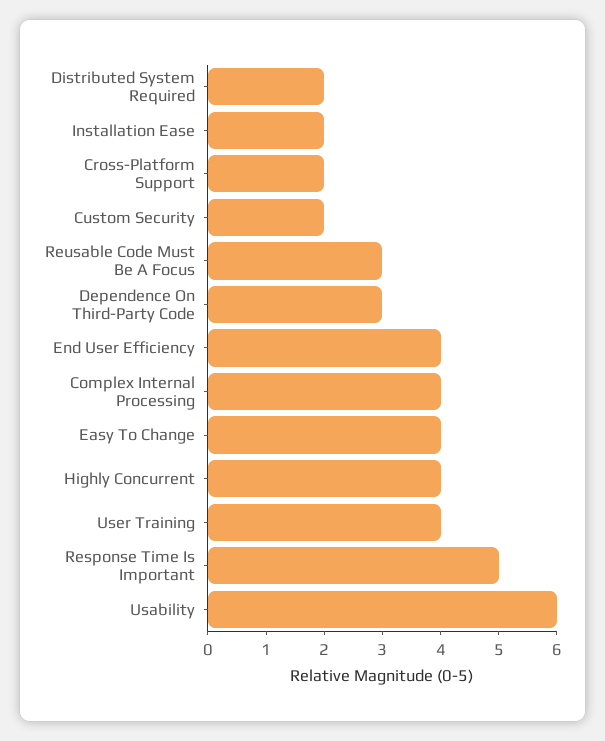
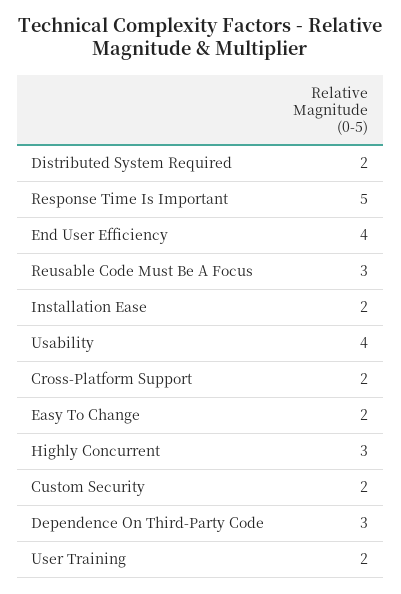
  {
    "Distributed System Required": 2,
    "Installation Ease": 2,
    "Cross-Platform Support": 2,
    "Custom Security": 2,
    "Reusable Code Must Be A Focus": 3,
    "Dependence On Third-Party Code": 3,
    "End User Efficiency": 4,
-   "Complex Internal Processing": 4,
-   "Easy To Change": 4,
+   "Easy To Change": 2,
-   "Highly Concurrent": 4,
+   "Highly Concurrent": 3,
-   "User Training": 4,
+   "User Training": 2,
    "Response Time Is Important": 5,
-   "Usability": 6
+   "Usability": 4
  }

